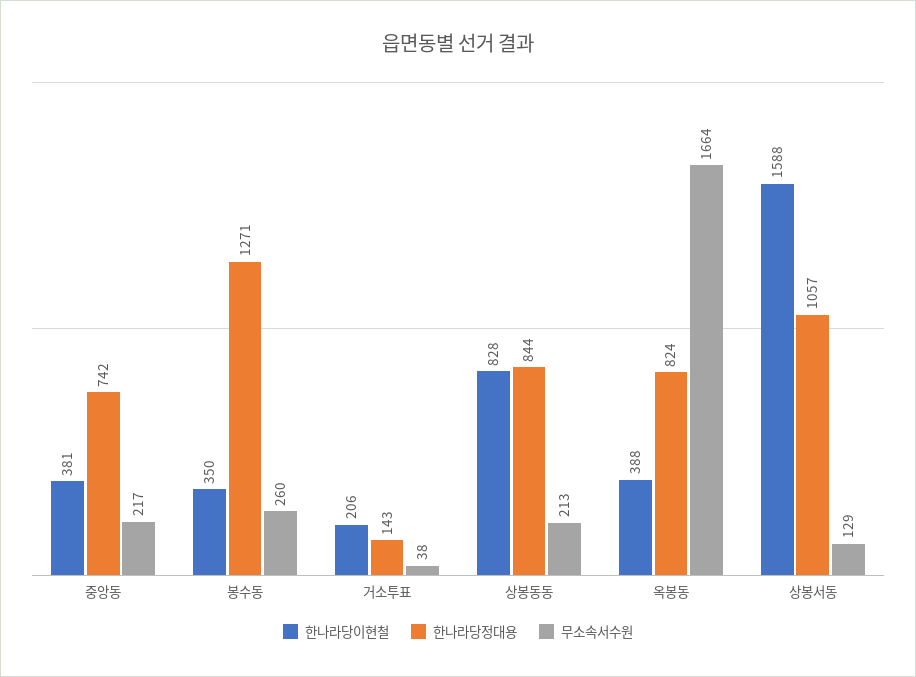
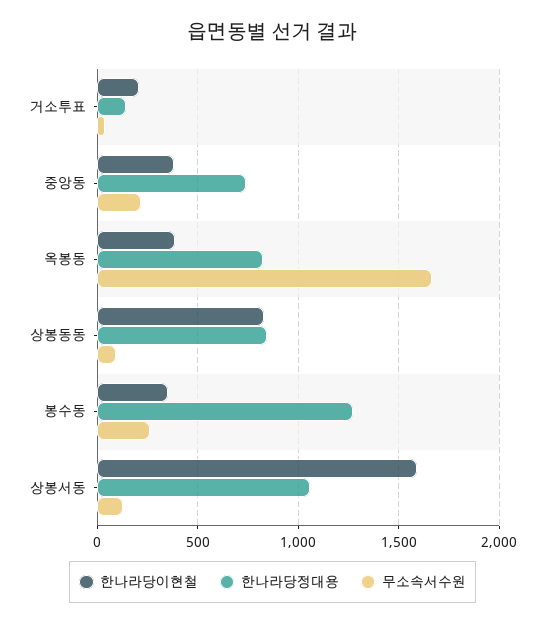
  {
    "한나라당이현철": {
      "중앙동": 381,
      "봉수동": 350,
      "거소투표": 206,
      "상봉동동": 828,
      "옥봉동": 388,
      "상봉서동": 1588
    },
    "한나라당정대용": {
      "중앙동": 742,
      "봉수동": 1271,
      "거소투표": 143,
      "상봉동동": 844,
      "옥봉동": 824,
      "상봉서동": 1057
    },
    "무소속서수원": {
      "중앙동": 217,
      "봉수동": 260,
      "거소투표": 38,
-     "상봉동동": 213,
+     "상봉동동": 100,
      "옥봉동": 1664,
      "상봉서동": 129
    }
  }

